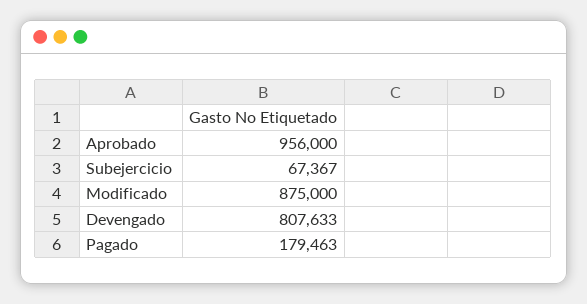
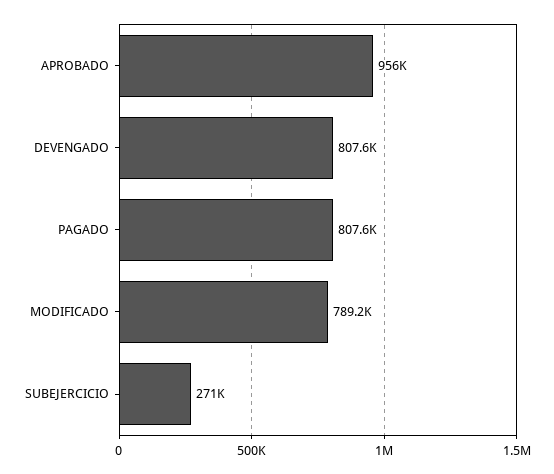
  {
    "Aprobado": 956000,
-   "Subejercicio": 67367,
+   "Subejercicio": 271000,
-   "Modificado": 875000,
+   "Modificado": 789200,
    "Devengado": 807633,
-   "Pagado": 179463
+   "Pagado": 807600
  }

